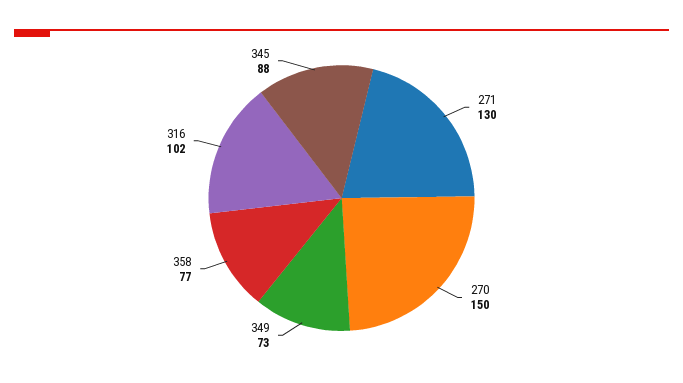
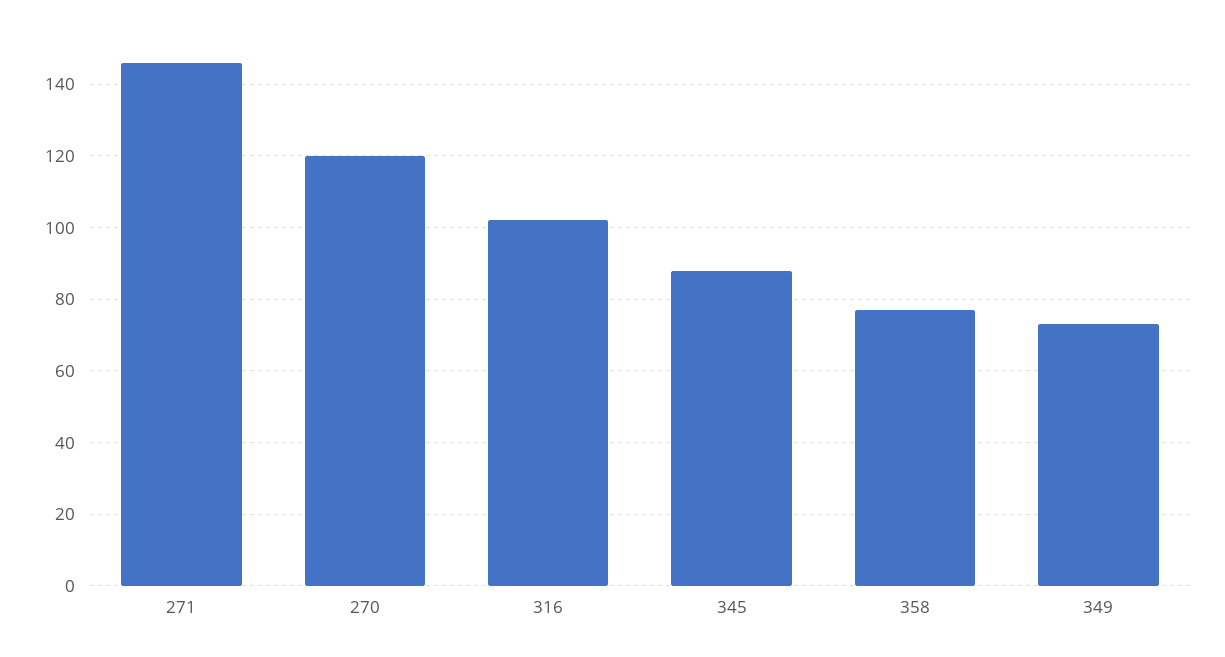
  {
-   "271": 130,
+   "271": 145,
-   "270": 150,
+   "270": 120,
    "349": 73,
    "358": 77,
    "316": 102,
    "345": 88
  }

